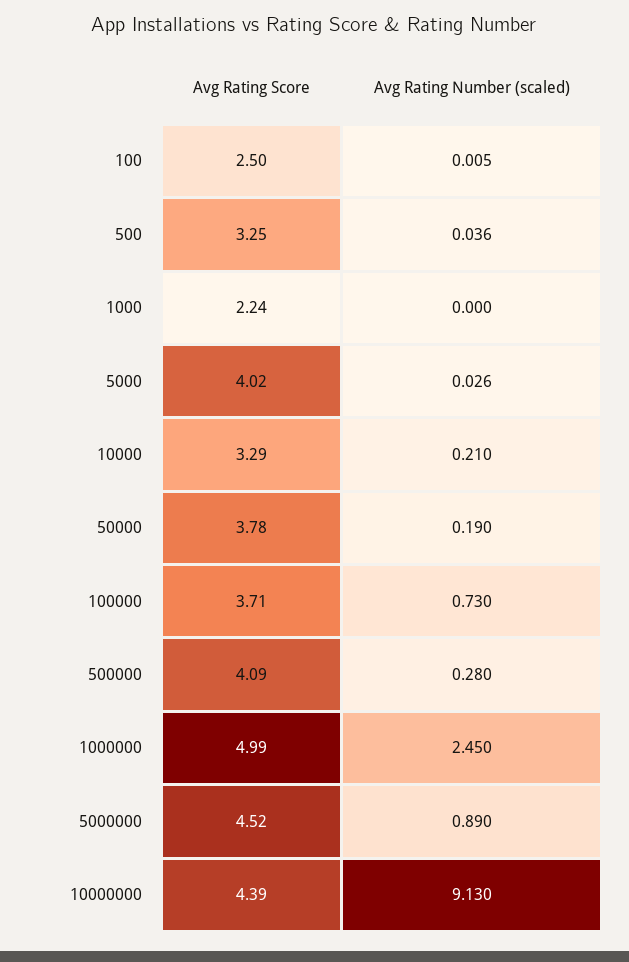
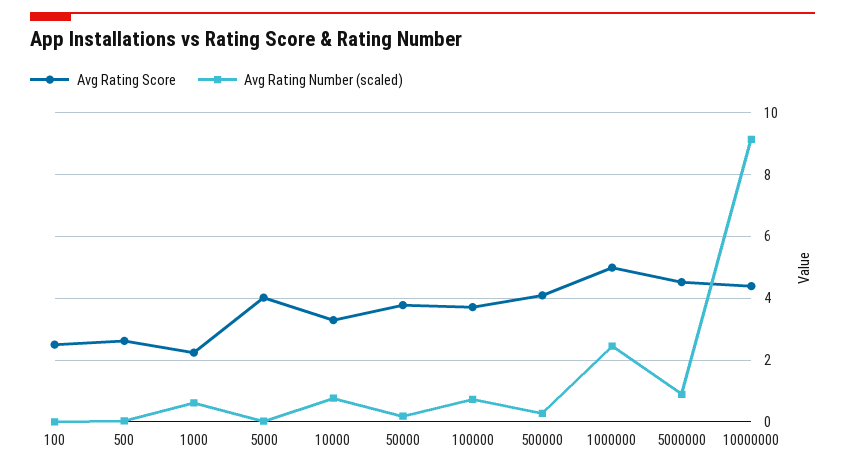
  {
    "Avg Rating Score": {
      "100": 2.5,
-     "500": 3.25,
+     "500": 2.6,
      "1000": 2.24,
      "5000": 4.02,
      "10000": 3.29,
      "50000": 3.78,
      "100000": 3.71,
      "500000": 4.09,
      "1000000": 4.99,
      "5000000": 4.52,
      "10000000": 4.39
    },
    "Avg Rating Number (scaled)": {
      "100": 0.005,
      "500": 0.036,
-     "1000": 0,
+     "1000": 0.6,
      "5000": 0.026,
-     "10000": 0.21,
+     "10000": 0.8,
      "50000": 0.19,
      "100000": 0.73,
      "500000": 0.28,
      "1000000": 2.45,
      "5000000": 0.89,
      "10000000": 9.13
    }
  }

